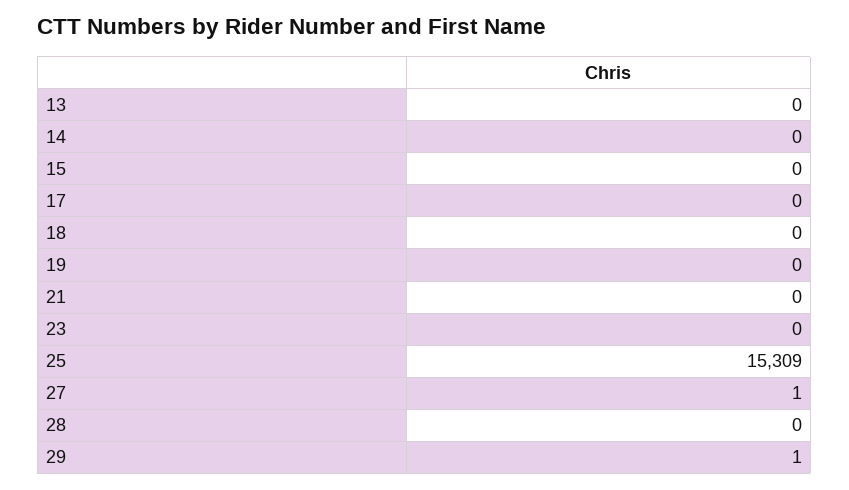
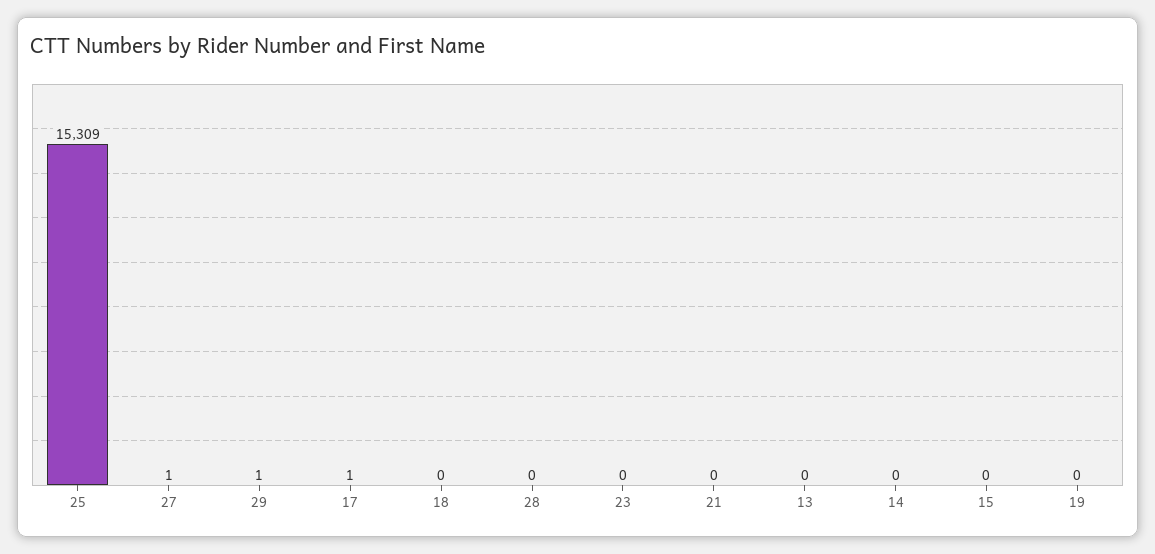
  {
    "13": 0,
    "14": 0,
    "15": 0,
-   "17": 0,
+   "17": 1,
    "18": 0,
    "19": 0,
    "21": 0,
    "23": 0,
    "25": 15309,
    "27": 1,
    "28": 0,
    "29": 1
  }

